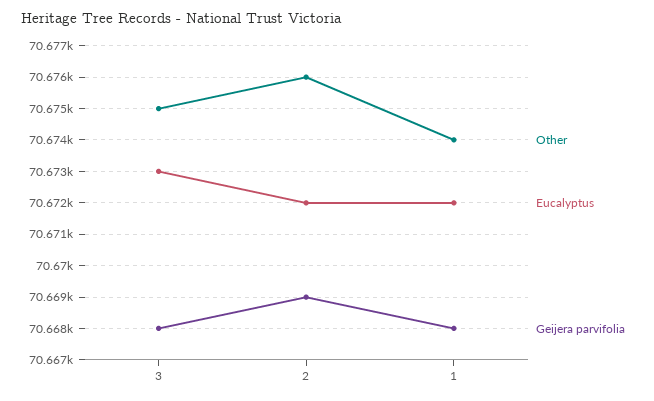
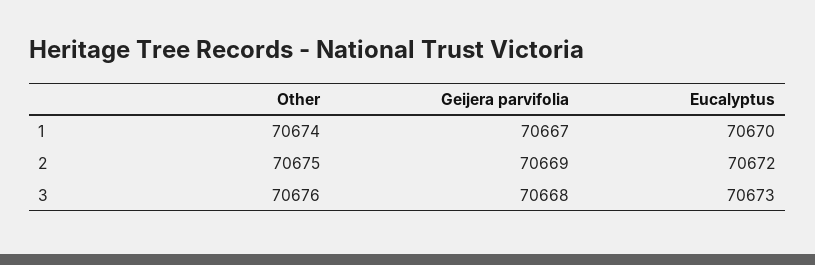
  {
    "Other": {
-     "3": 70675,
+     "3": 70676,
-     "2": 70676,
+     "2": 70675,
      "1": 70674
    },
    "Eucalyptus": {
      "3": 70673,
      "2": 70672,
-     "1": 70672
+     "1": 70670
    },
    "Geijera parvifolia": {
      "3": 70668,
      "2": 70669,
-     "1": 70668
+     "1": 70667
    }
  }

